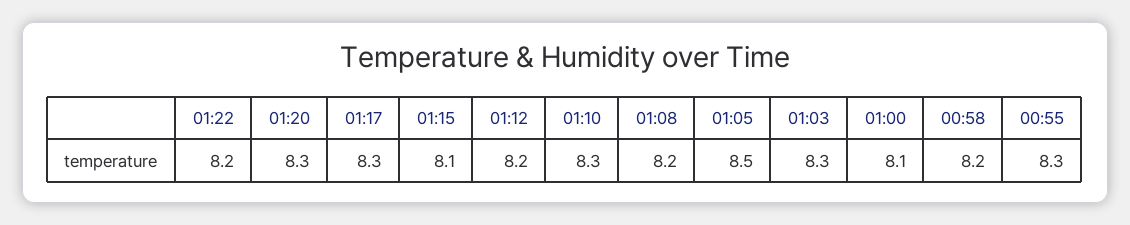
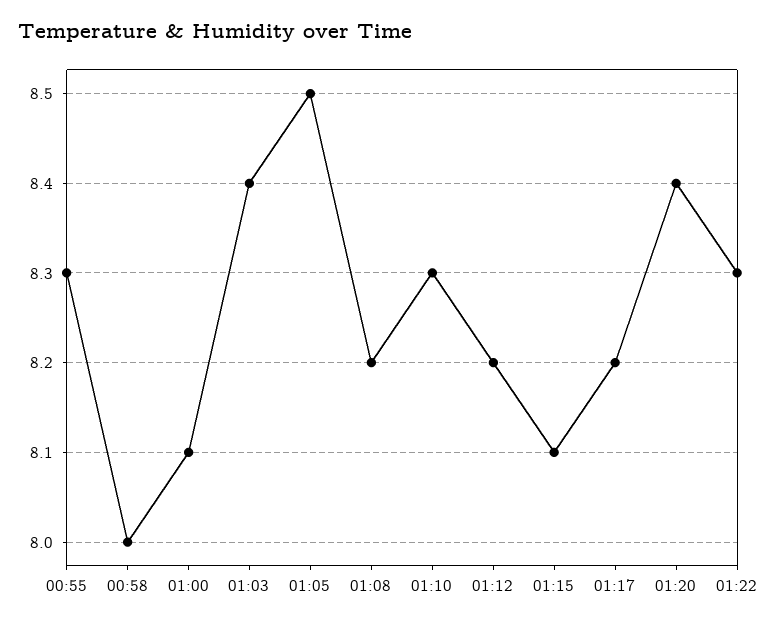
  {
-   "01:22": 8.2,
+   "01:22": 8.3,
-   "01:20": 8.3,
+   "01:20": 8.4,
-   "01:17": 8.3,
+   "01:17": 8.2,
    "01:15": 8.1,
    "01:12": 8.2,
    "01:10": 8.3,
    "01:08": 8.2,
    "01:05": 8.5,
-   "01:03": 8.3,
+   "01:03": 8.4,
    "01:00": 8.1,
-   "00:58": 8.2,
+   "00:58": 8,
    "00:55": 8.3
  }

